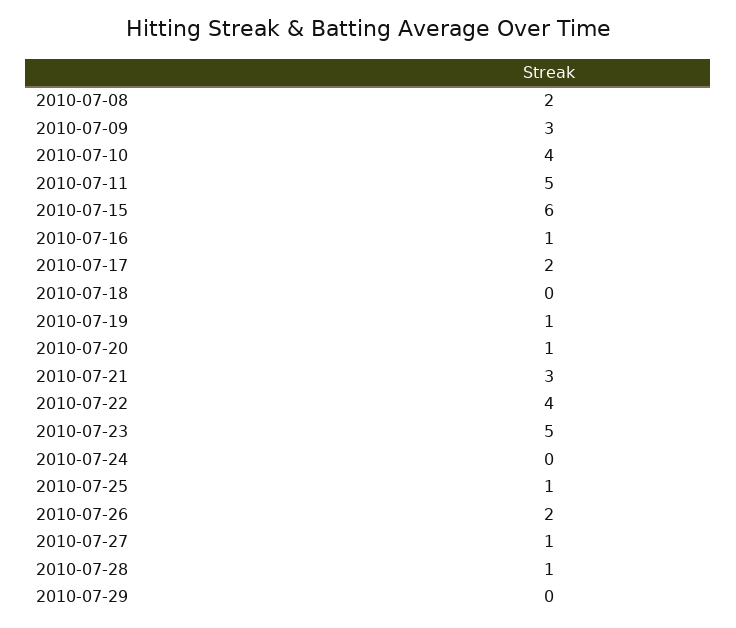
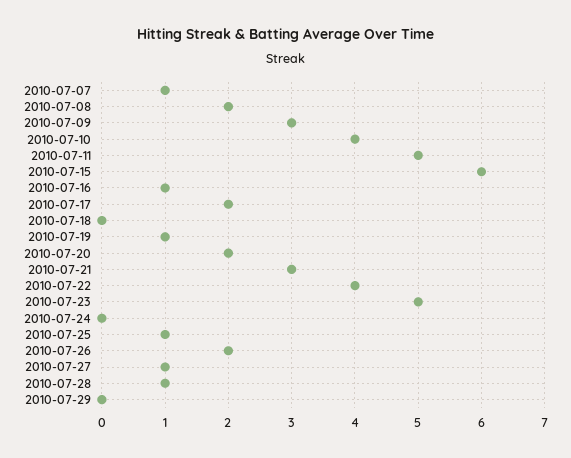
  {
    "2010-07-08": 2,
    "2010-07-09": 3,
    "2010-07-10": 4,
    "2010-07-11": 5,
    "2010-07-15": 6,
    "2010-07-16": 1,
    "2010-07-17": 2,
    "2010-07-18": 0,
    "2010-07-19": 1,
-   "2010-07-20": 1,
+   "2010-07-20": 2,
    "2010-07-21": 3,
    "2010-07-22": 4,
    "2010-07-23": 5,
    "2010-07-24": 0,
    "2010-07-25": 1,
    "2010-07-26": 2,
    "2010-07-27": 1,
    "2010-07-28": 1,
-   "2010-07-29": 0
+   "2010-07-29": 0,
+   "2010-07-07": 1
  }

